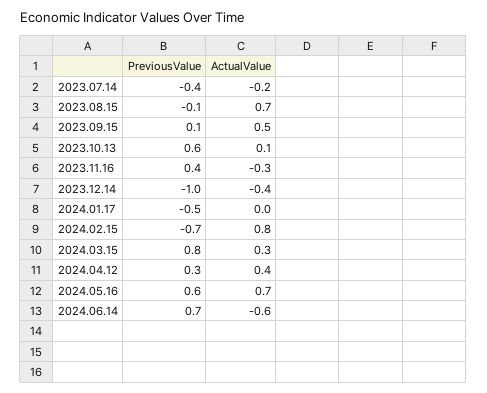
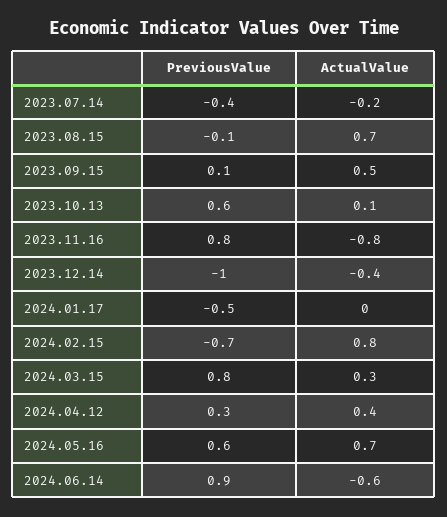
  {
    "PreviousValue": {
      "2023.07.14": -0.4,
      "2023.08.15": -0.1,
      "2023.09.15": 0.1,
      "2023.10.13": 0.6,
-     "2023.11.16": 0.4,
+     "2023.11.16": 0.8,
      "2023.12.14": -1,
      "2024.01.17": -0.5,
      "2024.02.15": -0.7,
      "2024.03.15": 0.8,
      "2024.04.12": 0.3,
      "2024.05.16": 0.6,
-     "2024.06.14": 0.7
+     "2024.06.14": 0.9
    },
    "ActualValue": {
      "2023.07.14": -0.2,
      "2023.08.15": 0.7,
      "2023.09.15": 0.5,
      "2023.10.13": 0.1,
-     "2023.11.16": -0.3,
+     "2023.11.16": -0.8,
      "2023.12.14": -0.4,
      "2024.01.17": 0,
      "2024.02.15": 0.8,
      "2024.03.15": 0.3,
      "2024.04.12": 0.4,
      "2024.05.16": 0.7,
      "2024.06.14": -0.6
    }
  }

